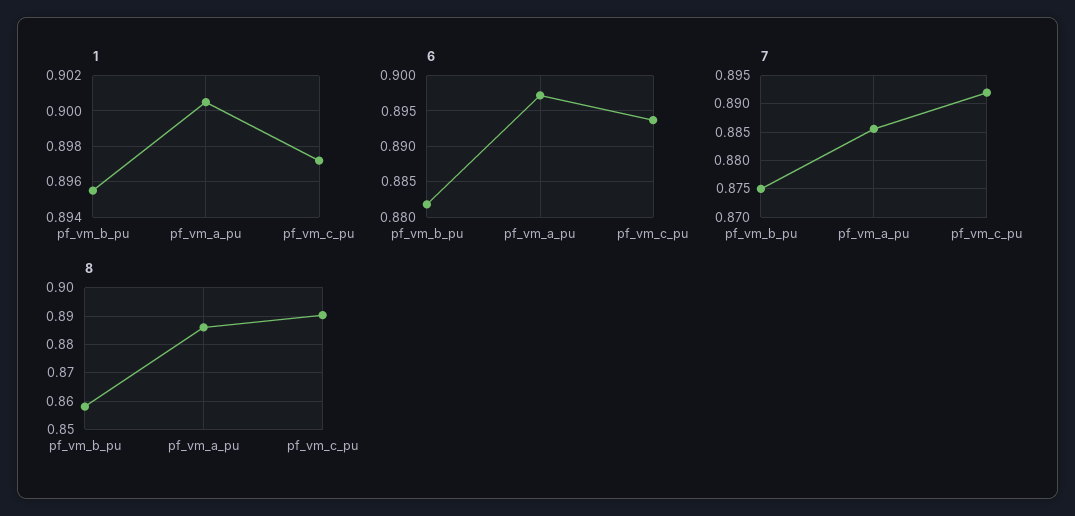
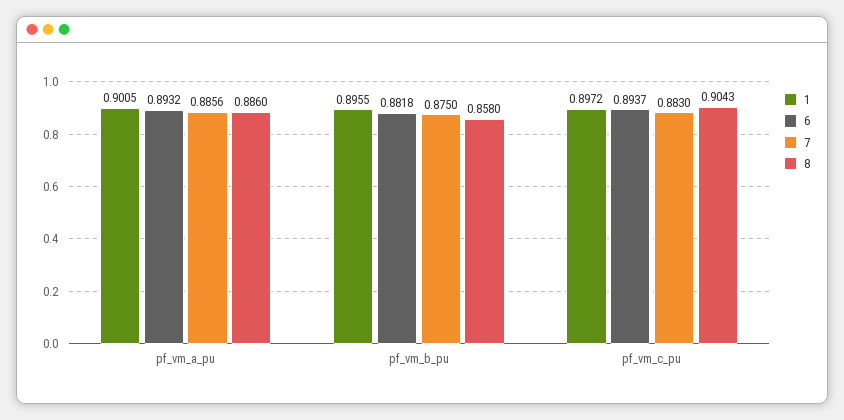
  {
    "1": {
      "pf_vm_b_pu": 0.8955,
      "pf_vm_a_pu": 0.9005,
      "pf_vm_c_pu": 0.8972
    },
    "6": {
      "pf_vm_b_pu": 0.8818,
-     "pf_vm_a_pu": 0.897,
+     "pf_vm_a_pu": 0.8932,
      "pf_vm_c_pu": 0.8937
    },
    "7": {
      "pf_vm_b_pu": 0.875,
      "pf_vm_a_pu": 0.8856,
-     "pf_vm_c_pu": 0.8925
+     "pf_vm_c_pu": 0.883
    },
    "8": {
      "pf_vm_b_pu": 0.858,
      "pf_vm_a_pu": 0.886,
-     "pf_vm_c_pu": 0.89
+     "pf_vm_c_pu": 0.9043
    }
  }

